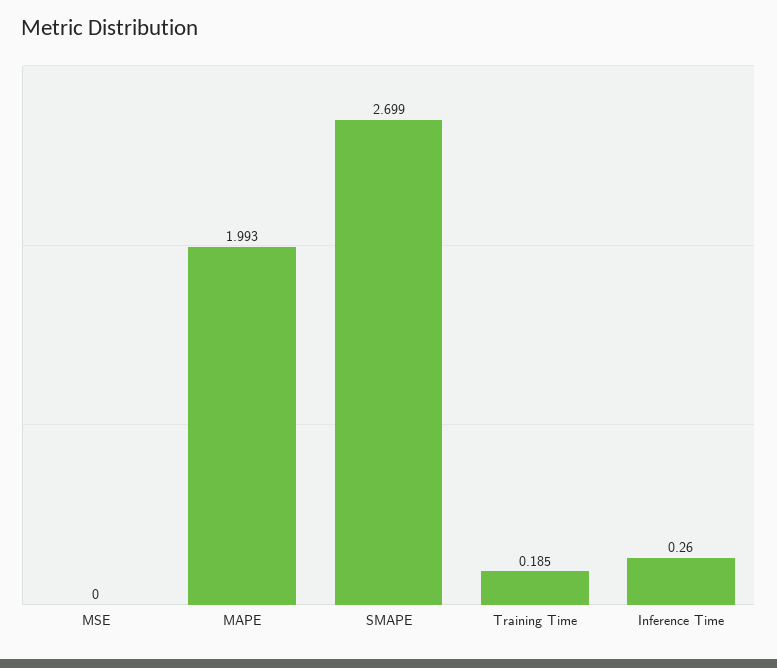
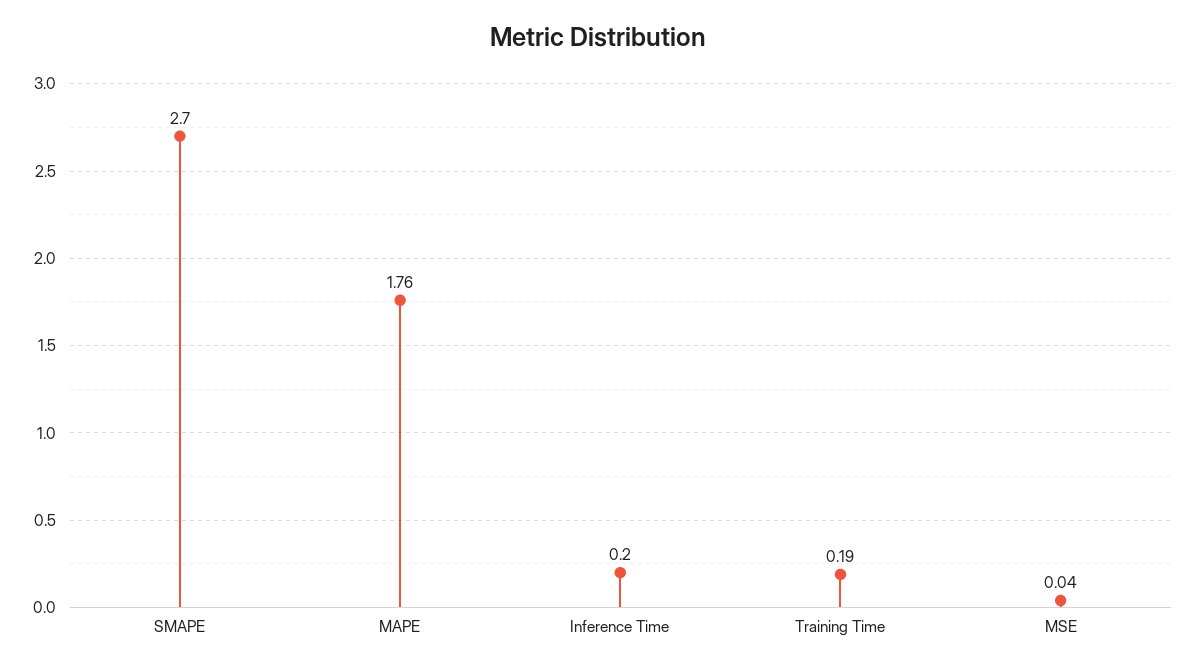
  {
-   "MSE": 0,
+   "MSE": 0.04,
-   "MAPE": 1.993,
+   "MAPE": 1.76,
    "SMAPE": 2.699,
    "Training Time": 0.185,
-   "Inference Time": 0.26
+   "Inference Time": 0.2
  }

